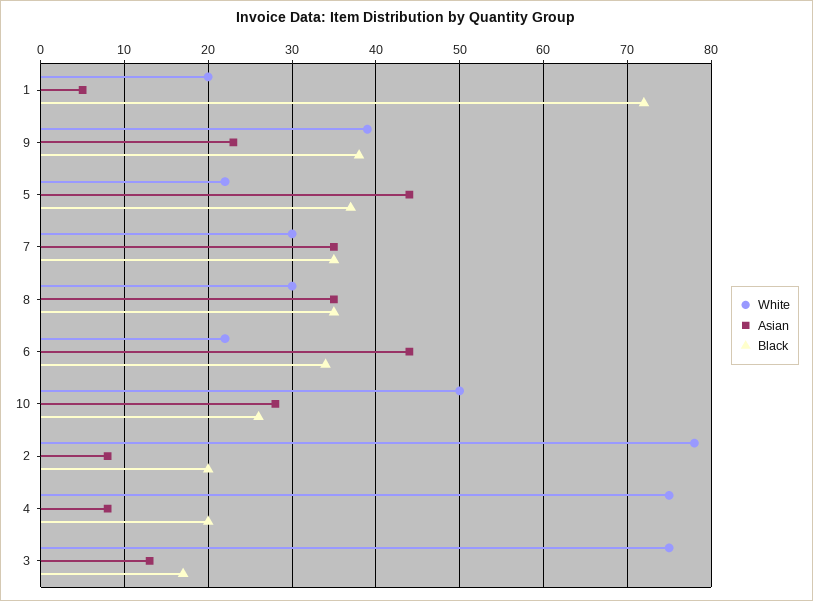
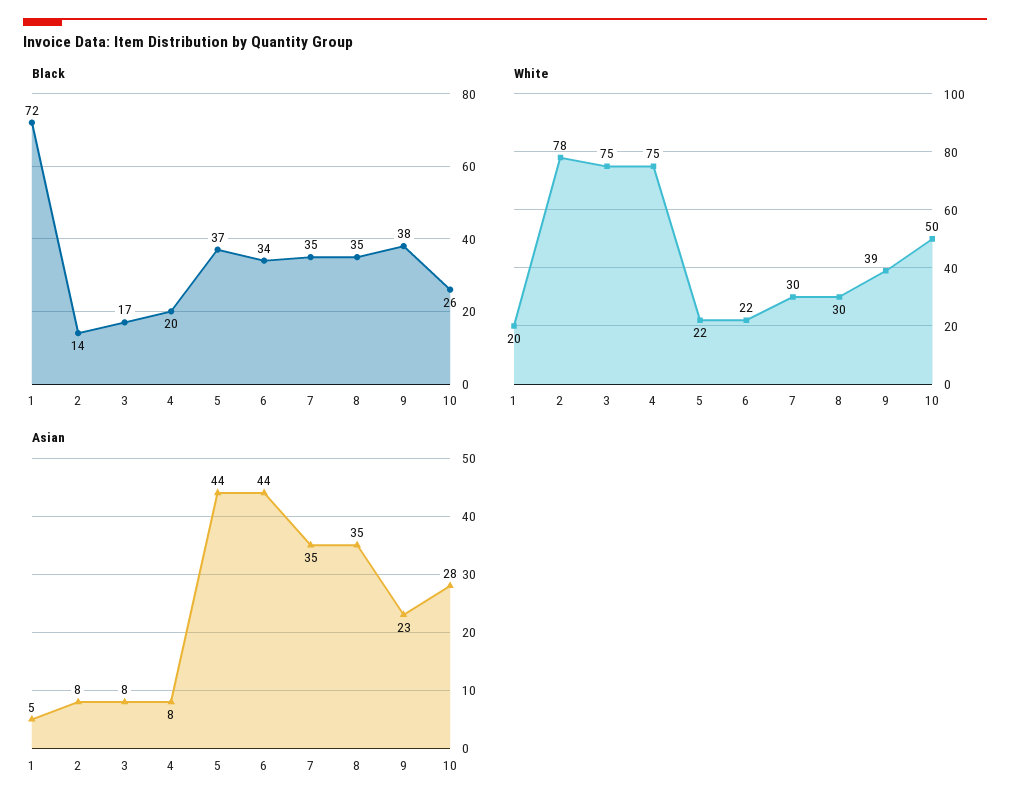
  {
    "White": {
      "1": 20,
      "9": 39,
      "5": 22,
      "7": 30,
      "8": 30,
      "6": 22,
      "10": 50,
      "2": 78,
      "4": 75,
      "3": 75
    },
    "Asian": {
      "1": 5,
      "9": 23,
      "5": 44,
      "7": 35,
      "8": 35,
      "6": 44,
      "10": 28,
      "2": 8,
      "4": 8,
-     "3": 13
+     "3": 8
    },
    "Black": {
      "1": 72,
      "9": 38,
      "5": 37,
      "7": 35,
      "8": 35,
      "6": 34,
      "10": 26,
-     "2": 20,
+     "2": 14,
      "4": 20,
      "3": 17
    }
  }

